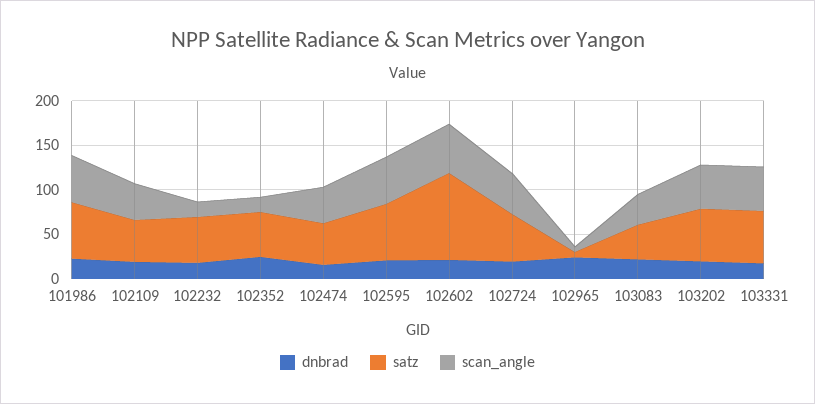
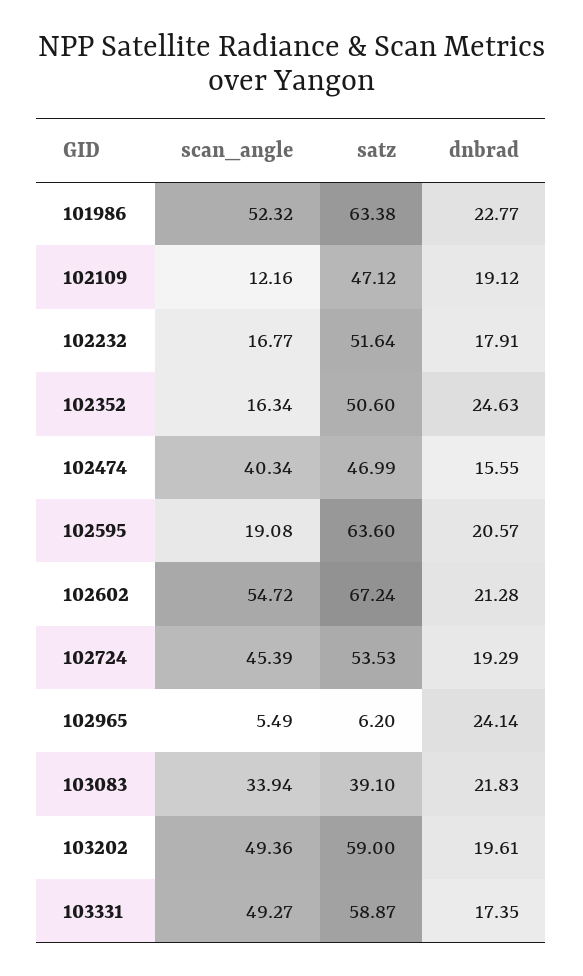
  {
    "dnbrad": {
      "101986": 22.77,
      "102109": 19.12,
      "102232": 17.91,
      "102352": 24.63,
      "102474": 15.55,
      "102595": 20.57,
      "102602": 21.28,
      "102724": 19.29,
      "102965": 24.14,
      "103083": 21.83,
      "103202": 19.61,
      "103331": 17.35
    },
    "satz": {
      "101986": 63.38,
      "102109": 47.12,
      "102232": 51.64,
      "102352": 50.6,
      "102474": 46.99,
      "102595": 63.6,
-     "102602": 100,
+     "102602": 67.24,
      "102724": 53.53,
      "102965": 6.2,
      "103083": 39.1,
      "103202": 59,
      "103331": 58.87
    },
    "scan_angle": {
      "101986": 52.32,
-     "102109": 40,
+     "102109": 12.16,
      "102232": 16.77,
      "102352": 16.34,
      "102474": 40.34,
-     "102595": 50,
+     "102595": 19.08,
      "102602": 54.72,
      "102724": 45.39,
      "102965": 5.49,
      "103083": 33.94,
      "103202": 49.36,
      "103331": 49.27
    }
  }

